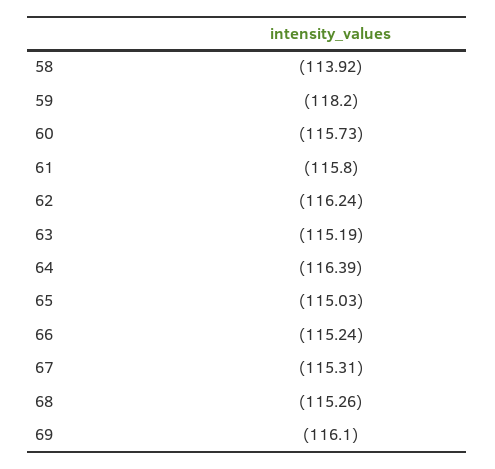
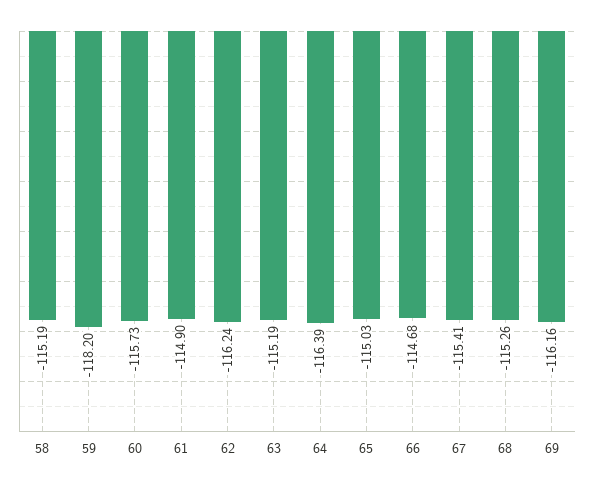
  {
-   "58": -113.92,
+   "58": -115.19,
    "59": -118.2,
    "60": -115.73,
-   "61": -115.8,
+   "61": -114.9,
    "62": -116.24,
    "63": -115.19,
    "64": -116.39,
    "65": -115.03,
-   "66": -115.24,
+   "66": -114.68,
-   "67": -115.31,
+   "67": -115.41,
    "68": -115.26,
-   "69": -116.1
+   "69": -116.16
  }

